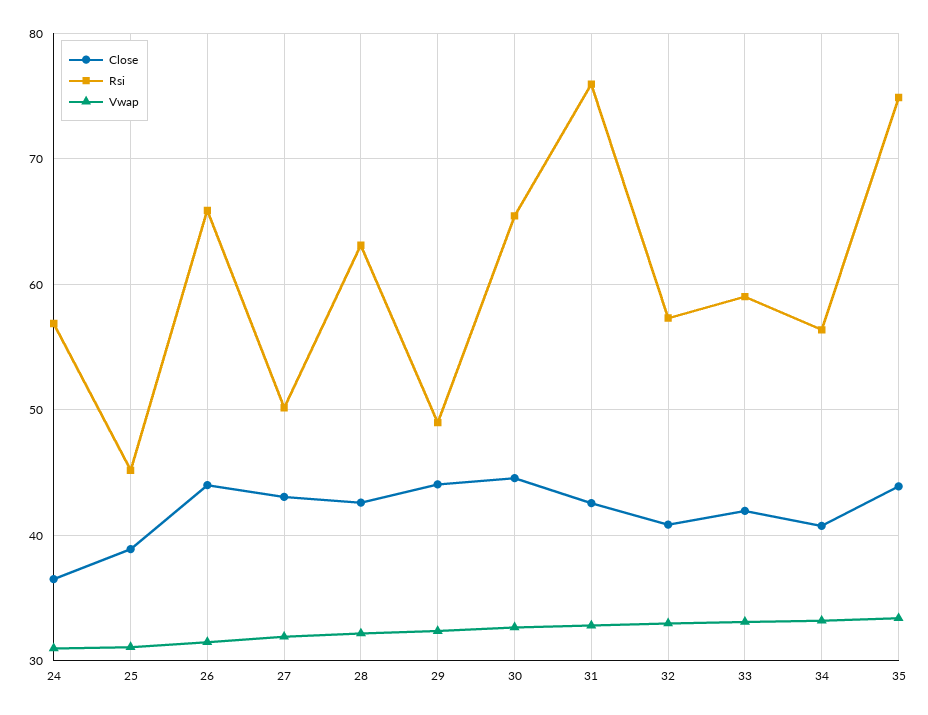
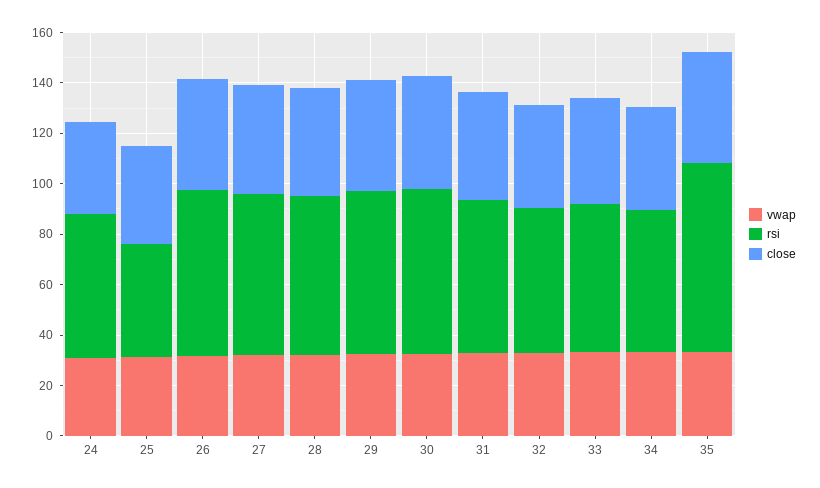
  {
    "Close": {
      "24": 37,
      "25": 39,
      "26": 44,
      "27": 43,
      "28": 43,
      "29": 44,
      "30": 45,
      "31": 43,
      "32": 41,
      "33": 42,
      "34": 41,
      "35": 44
    },
    "Rsi": {
      "24": 57,
      "25": 45,
      "26": 66,
-     "27": 50,
+     "27": 65,
      "28": 63,
-     "29": 49,
+     "29": 65,
      "30": 65,
-     "31": 76,
+     "31": 60,
      "32": 57,
      "33": 59,
      "34": 56,
      "35": 75
    },
    "Vwap": {
      "24": 31,
      "25": 31,
      "26": 31,
      "27": 32,
      "28": 32,
      "29": 32,
      "30": 33,
      "31": 33,
      "32": 33,
      "33": 33,
      "34": 33,
      "35": 33
    }
  }

